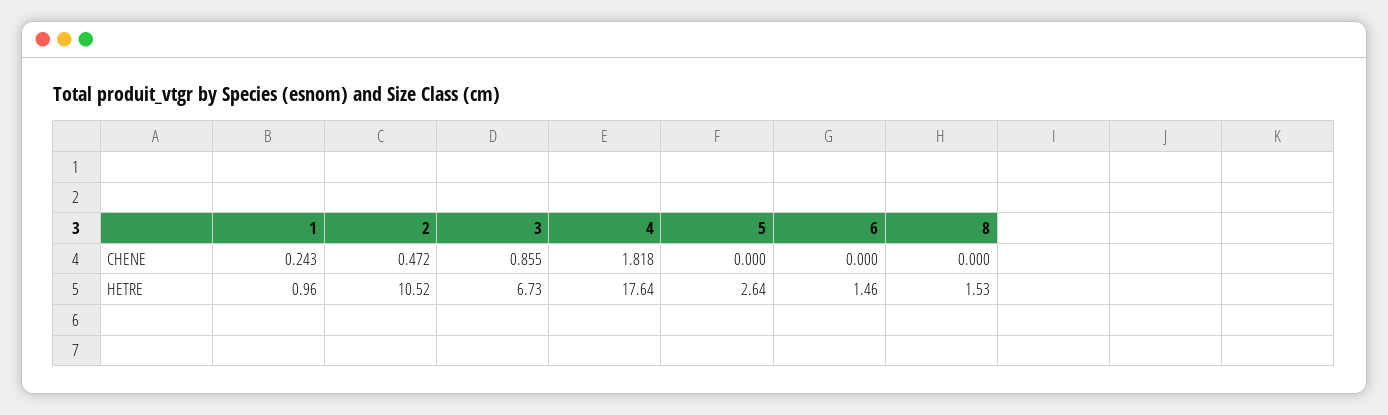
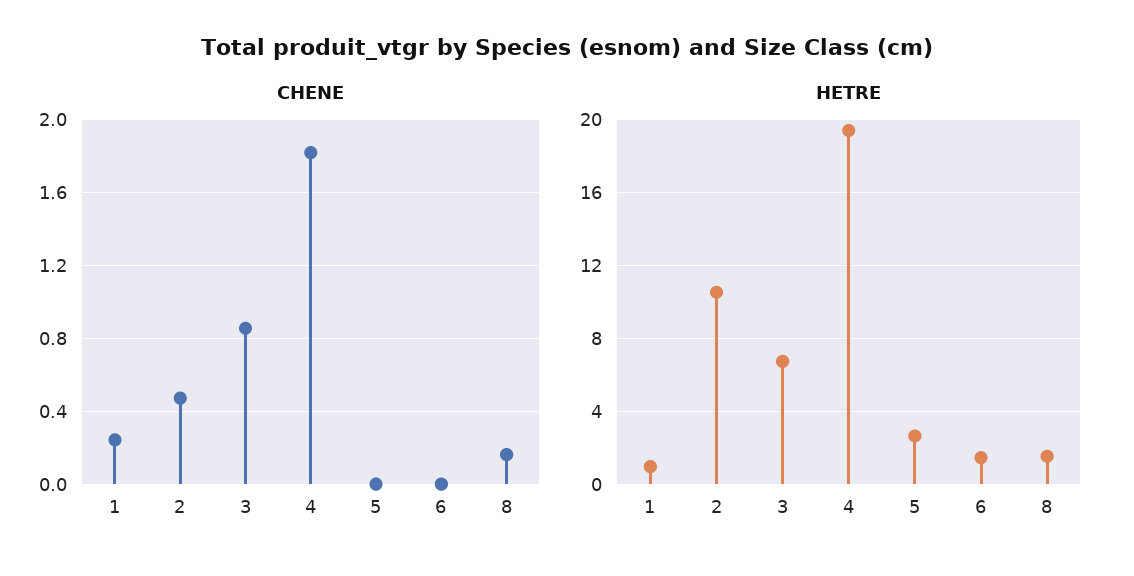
  {
    "CHENE": {
      "1": 0.243,
      "2": 0.472,
      "3": 0.855,
      "4": 1.818,
      "5": 0,
      "6": 0,
-     "8": 0
+     "8": 0.15
    },
    "HETRE": {
      "1": 0.96,
      "2": 10.52,
      "3": 6.73,
-     "4": 17.64,
+     "4": 19.5,
      "5": 2.64,
      "6": 1.46,
      "8": 1.53
    }
  }

